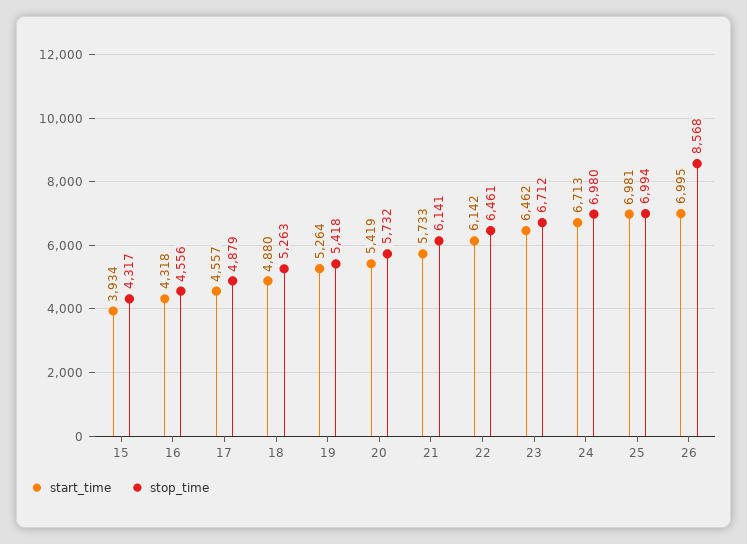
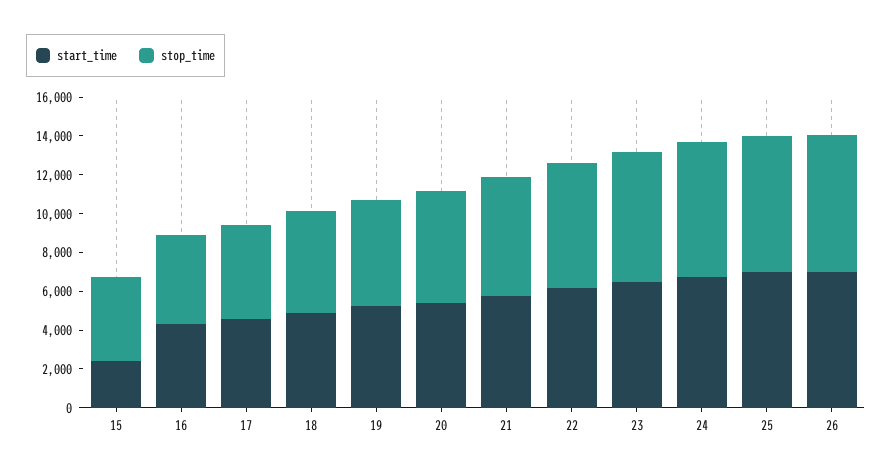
  {
    "start_time": {
-     "15": 3934,
+     "15": 2500,
      "16": 4318,
      "17": 4557,
      "18": 4880,
      "19": 5264,
      "20": 5419,
      "21": 5733,
      "22": 6142,
      "23": 6462,
      "24": 6713,
      "25": 6981,
      "26": 6995
    },
    "stop_time": {
      "15": 4317,
      "16": 4556,
      "17": 4879,
      "18": 5263,
      "19": 5418,
      "20": 5732,
      "21": 6141,
      "22": 6461,
      "23": 6712,
      "24": 6980,
      "25": 6994,
-     "26": 8568
+     "26": 7000
    }
  }

